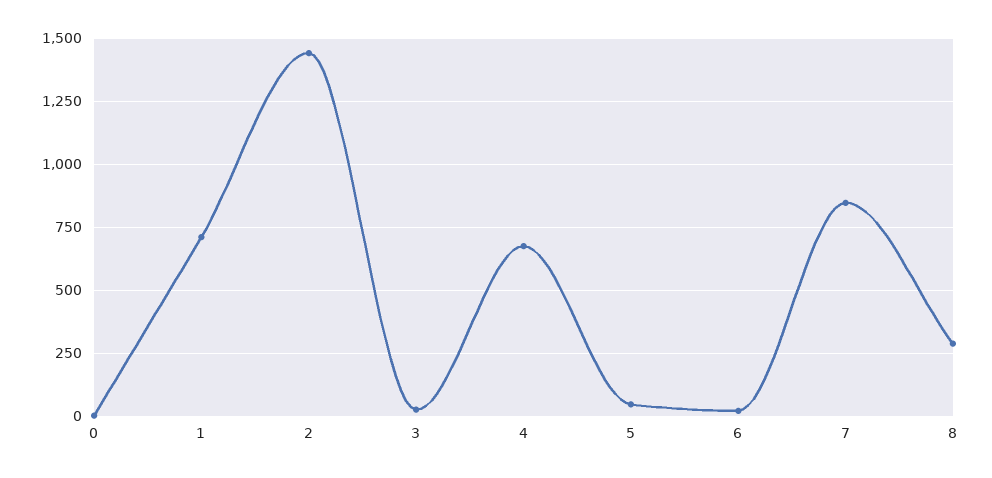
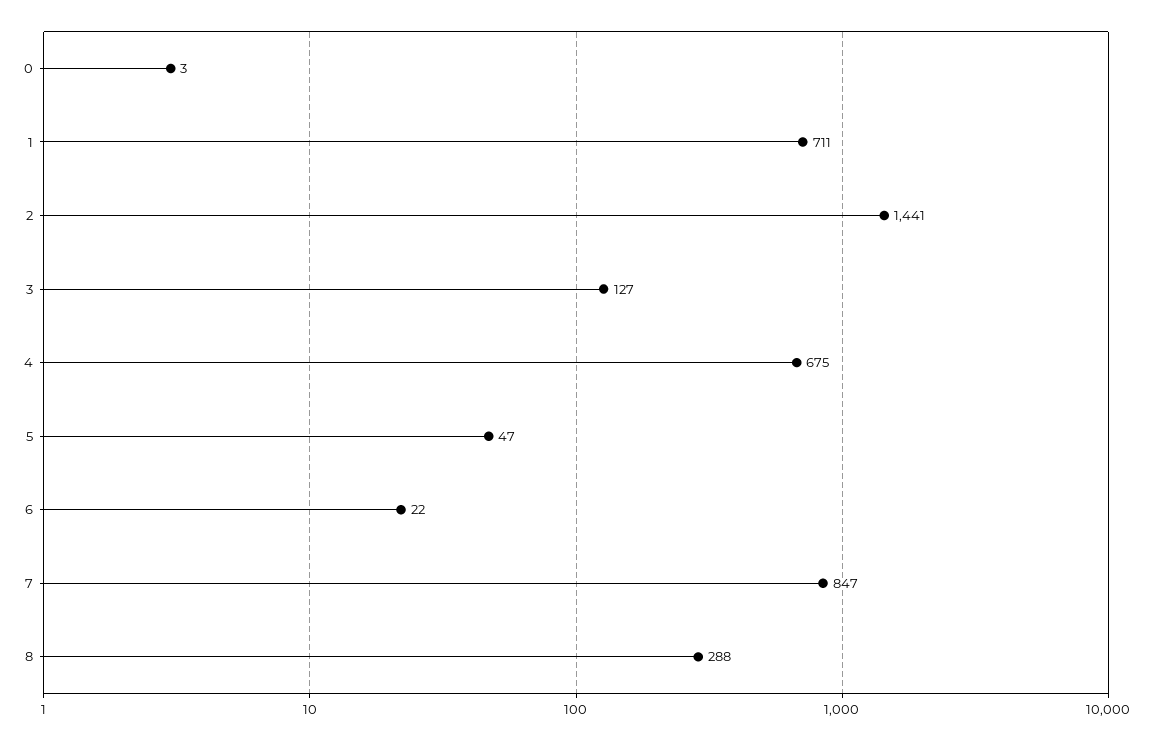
  {
    "0": 3,
    "1": 711,
    "2": 1441,
-   "3": 25,
+   "3": 127,
    "4": 675,
    "5": 47,
    "6": 22,
    "7": 847,
    "8": 288
  }

